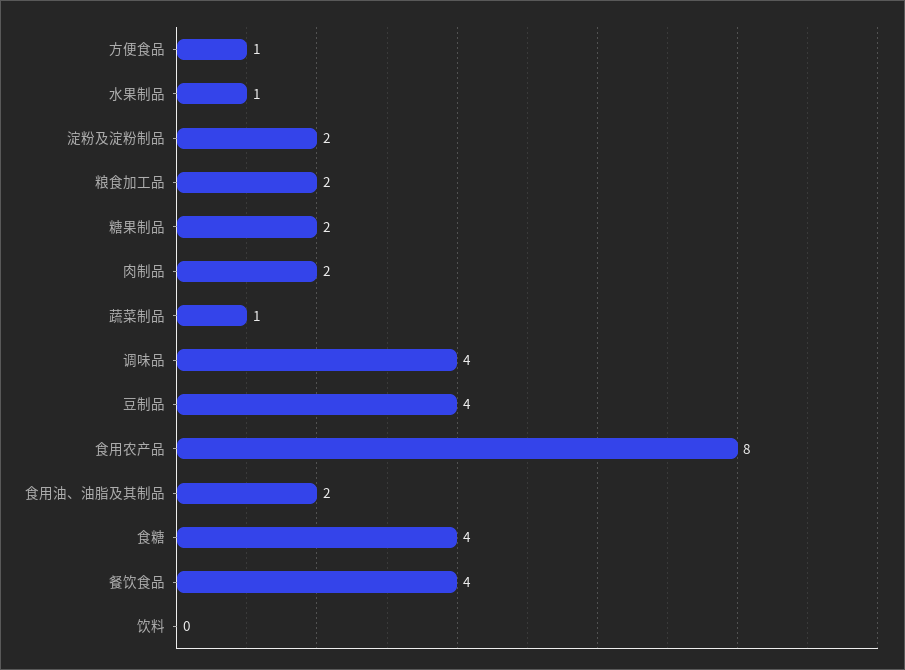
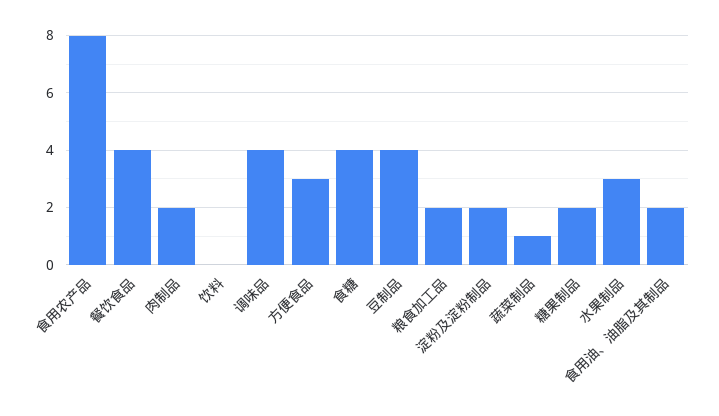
  {
-   "方便食品": 1,
+   "方便食品": 3,
-   "水果制品": 1,
+   "水果制品": 3,
    "淀粉及淀粉制品": 2,
    "粮食加工品": 2,
    "糖果制品": 2,
    "肉制品": 2,
    "蔬菜制品": 1,
    "调味品": 4,
    "豆制品": 4,
    "食用农产品": 8,
    "食用油、油脂及其制品": 2,
    "食糖": 4,
    "餐饮食品": 4,
    "饮料": 0
  }

